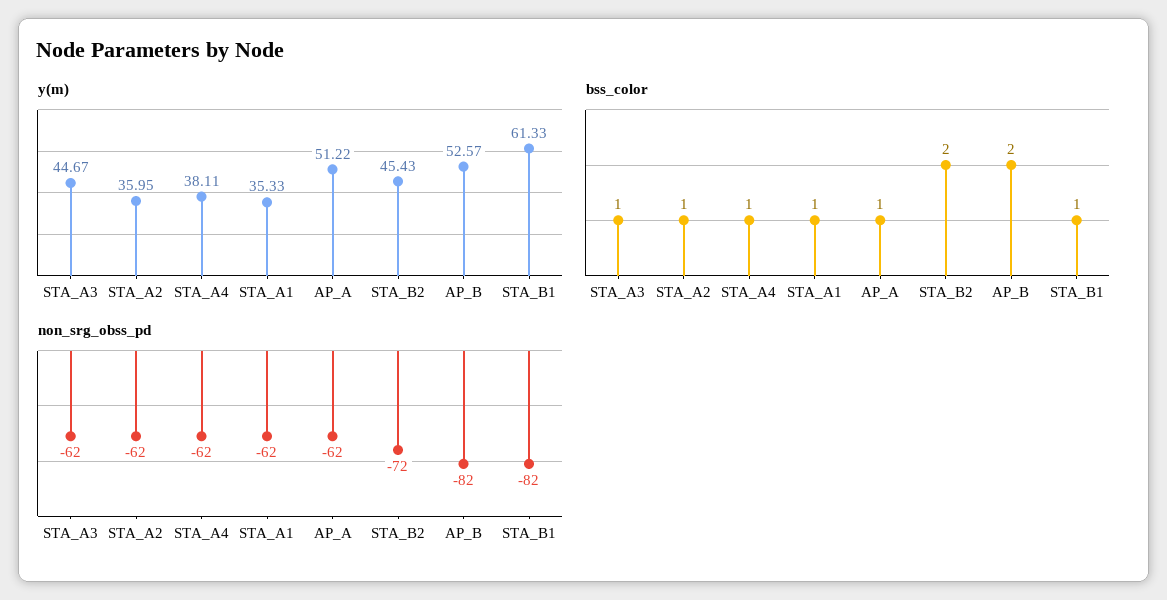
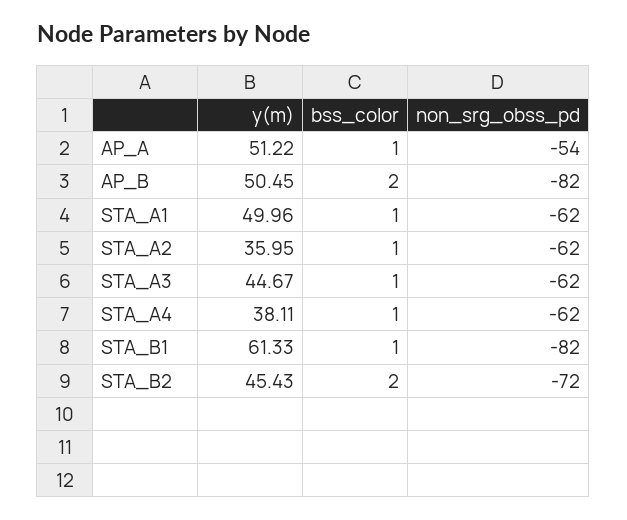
  {
    "y(m)": {
      "STA_A3": 44.67,
      "STA_A2": 35.95,
      "STA_A4": 38.11,
-     "STA_A1": 35.33,
+     "STA_A1": 49.96,
      "AP_A": 51.22,
      "STA_B2": 45.43,
-     "AP_B": 52.57,
+     "AP_B": 50.45,
      "STA_B1": 61.33
    },
    "bss_color": {
      "STA_A3": 1,
      "STA_A2": 1,
      "STA_A4": 1,
      "STA_A1": 1,
      "AP_A": 1,
      "STA_B2": 2,
      "AP_B": 2,
      "STA_B1": 1
    },
    "non_srg_obss_pd": {
      "STA_A3": -62,
      "STA_A2": -62,
      "STA_A4": -62,
      "STA_A1": -62,
-     "AP_A": -62,
+     "AP_A": -54,
      "STA_B2": -72,
      "AP_B": -82,
      "STA_B1": -82
    }
  }

